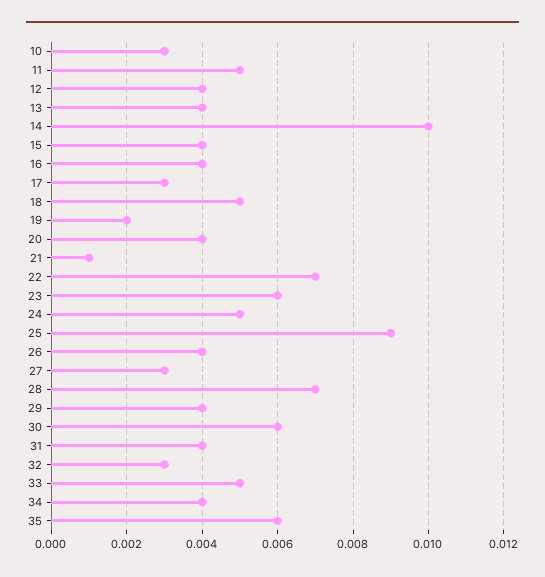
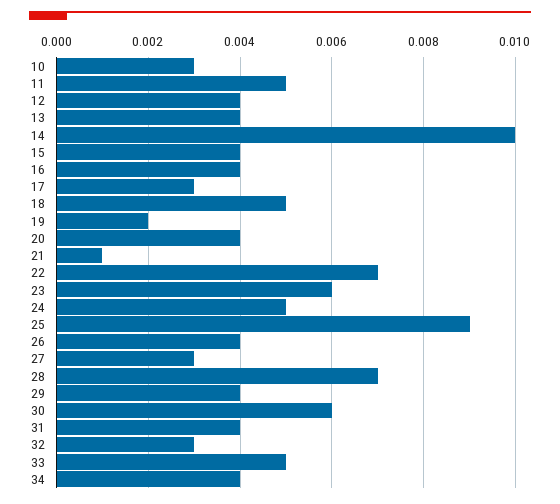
  {
    "10": 0.003,
    "11": 0.005,
    "12": 0.004,
    "13": 0.004,
    "14": 0.01,
    "15": 0.004,
    "16": 0.004,
    "17": 0.003,
    "18": 0.005,
    "19": 0.002,
    "20": 0.004,
    "21": 0.001,
    "22": 0.007,
    "23": 0.006,
    "24": 0.005,
    "25": 0.009,
    "26": 0.004,
    "27": 0.003,
    "28": 0.007,
    "29": 0.004,
    "30": 0.006,
    "31": 0.004,
    "32": 0.003,
    "33": 0.005,
-   "34": 0.004,
+   "34": 0.004
-   "35": 0.006
  }

